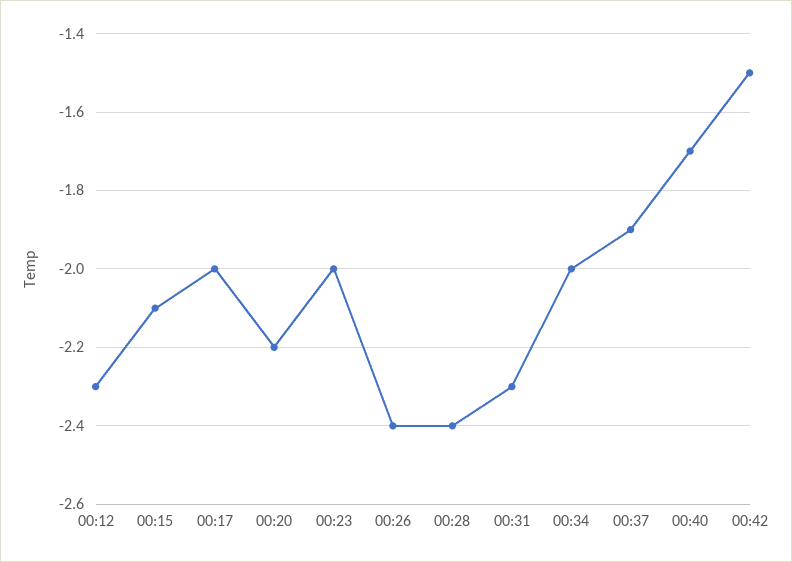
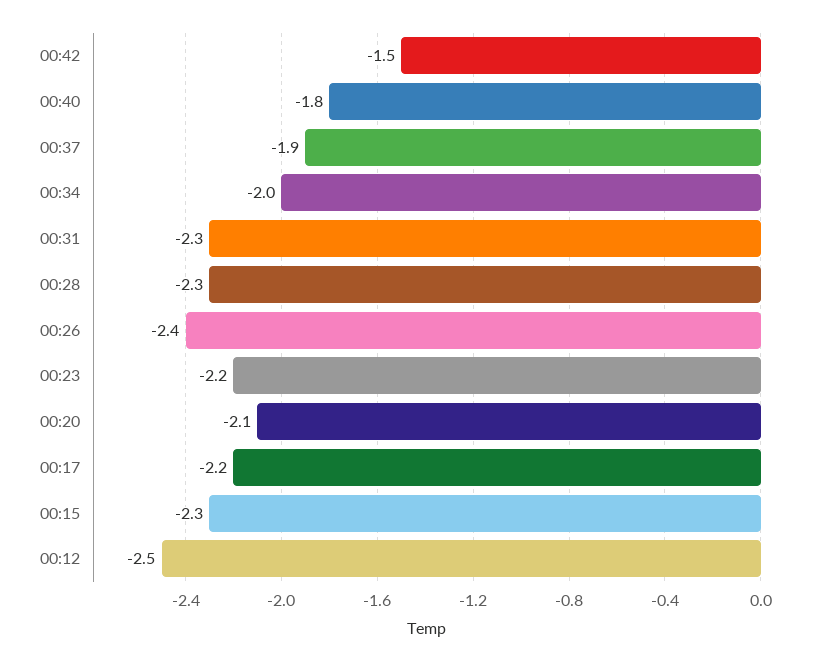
  {
-   "00:12": -2.3,
+   "00:12": -2.5,
-   "00:15": -2.1,
+   "00:15": -2.3,
-   "00:17": -2,
+   "00:17": -2.2,
-   "00:20": -2.2,
+   "00:20": -2.1,
-   "00:23": -2,
+   "00:23": -2.2,
    "00:26": -2.4,
-   "00:28": -2.4,
+   "00:28": -2.3,
    "00:31": -2.3,
    "00:34": -2,
    "00:37": -1.9,
-   "00:40": -1.7,
+   "00:40": -1.8,
    "00:42": -1.5
  }

